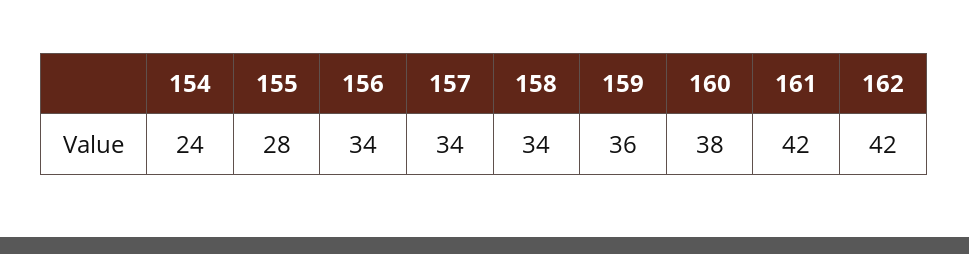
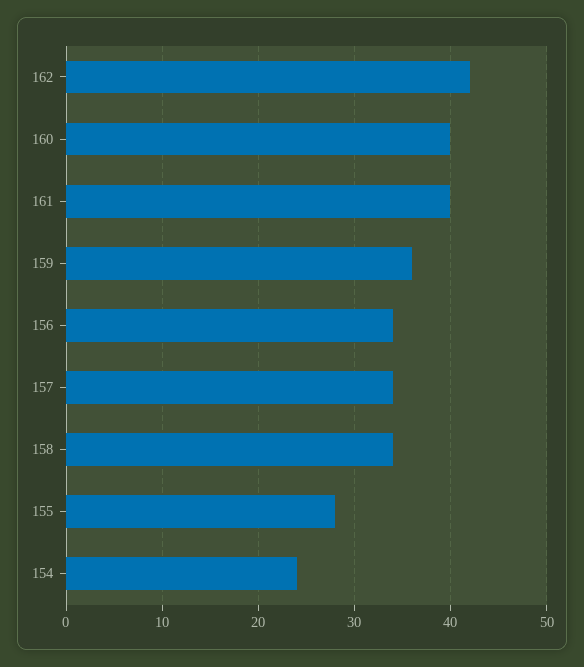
  {
    "154": 24,
    "155": 28,
    "156": 34,
    "157": 34,
    "158": 34,
    "159": 36,
-   "160": 38,
+   "160": 40,
-   "161": 42,
+   "161": 40,
    "162": 42
  }

